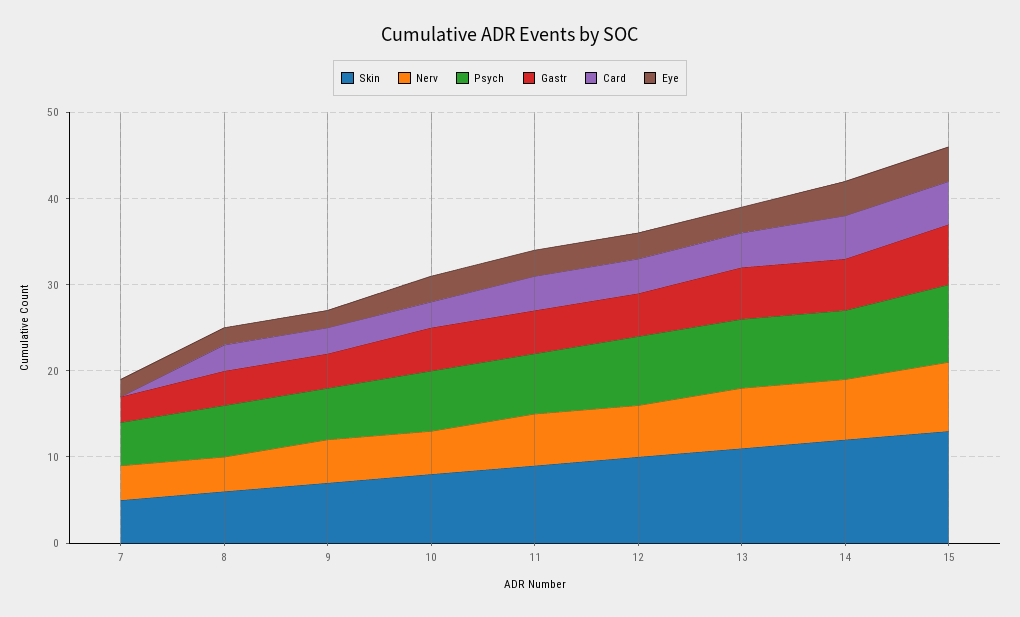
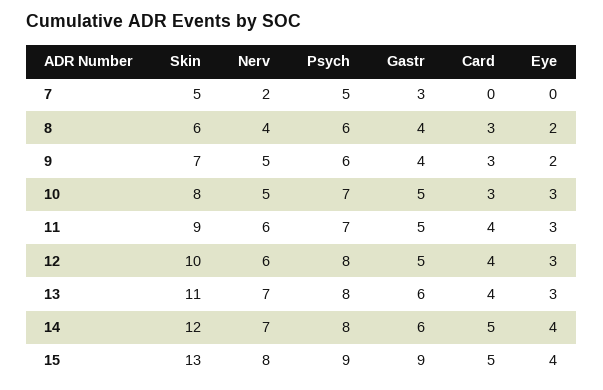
  {
    "Skin": {
      "7": 5,
      "8": 6,
      "9": 7,
      "10": 8,
      "11": 9,
      "12": 10,
      "13": 11,
      "14": 12,
      "15": 13
    },
    "Nerv": {
-     "7": 4,
+     "7": 2,
      "8": 4,
      "9": 5,
      "10": 5,
      "11": 6,
      "12": 6,
      "13": 7,
      "14": 7,
      "15": 8
    },
    "Psych": {
      "7": 5,
      "8": 6,
      "9": 6,
      "10": 7,
      "11": 7,
      "12": 8,
      "13": 8,
      "14": 8,
      "15": 9
    },
    "Gastr": {
      "7": 3,
      "8": 4,
      "9": 4,
      "10": 5,
      "11": 5,
      "12": 5,
      "13": 6,
      "14": 6,
-     "15": 7
+     "15": 9
    },
    "Card": {
      "7": 0,
      "8": 3,
      "9": 3,
      "10": 3,
      "11": 4,
      "12": 4,
      "13": 4,
      "14": 5,
      "15": 5
    },
    "Eye": {
-     "7": 2,
+     "7": 0,
      "8": 2,
      "9": 2,
      "10": 3,
      "11": 3,
      "12": 3,
      "13": 3,
      "14": 4,
      "15": 4
    }
  }

